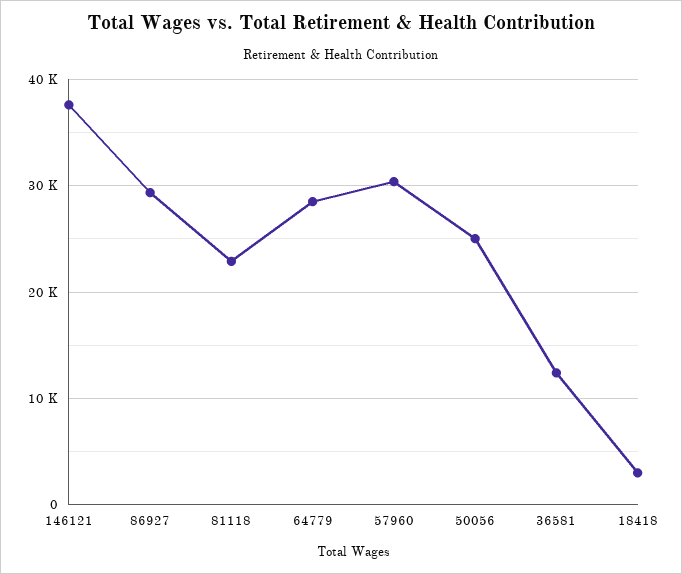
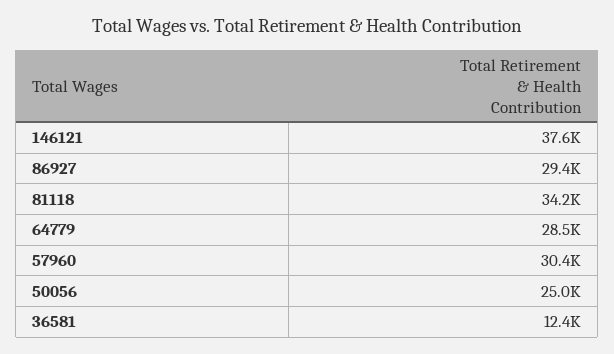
  {
    "146121": 37600,
    "86927": 29400,
-   "81118": 23000,
+   "81118": 34200,
    "64779": 28500,
    "57960": 30400,
    "50056": 25000,
-   "36581": 12400,
+   "36581": 12400
-   "18418": 3000
  }

